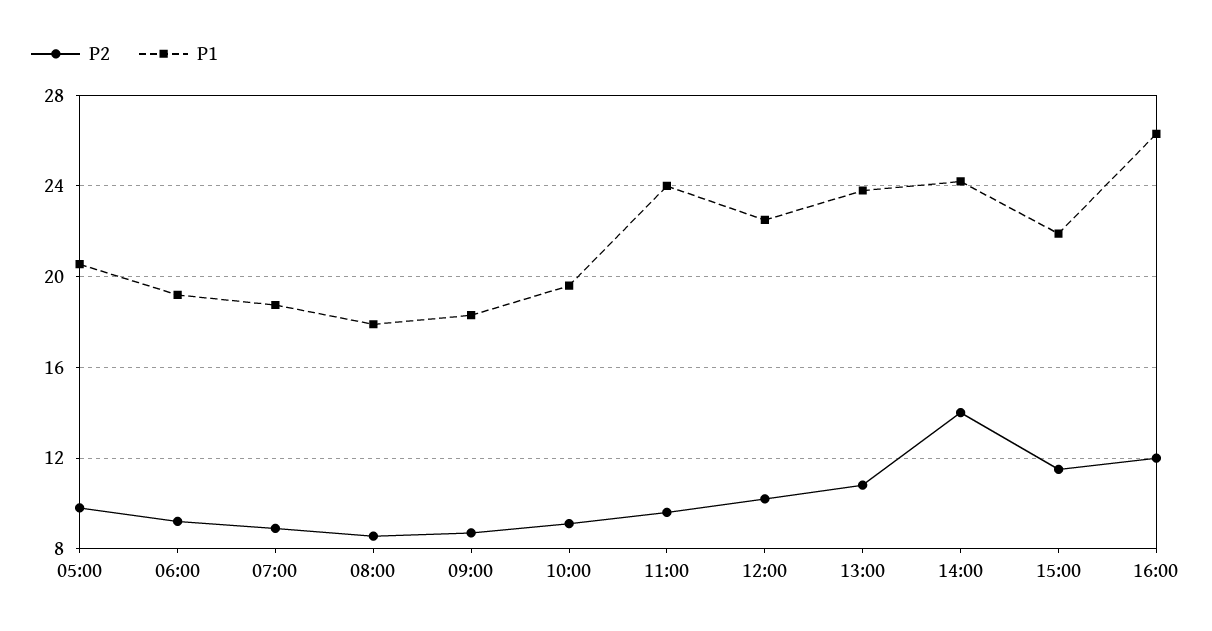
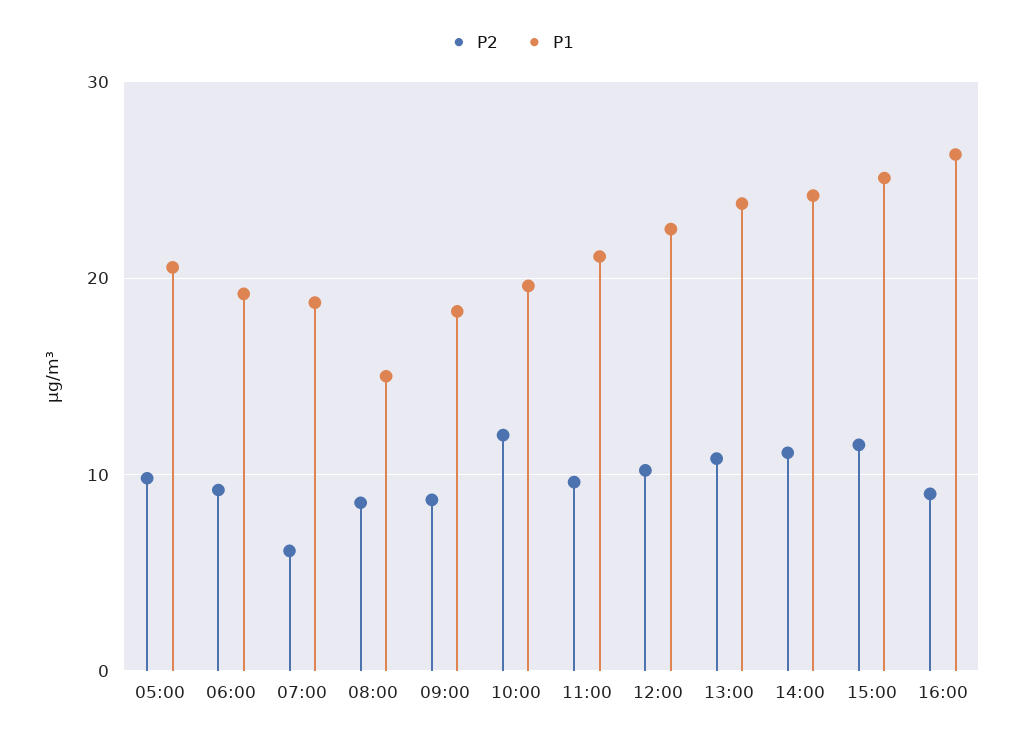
  {
    "P2": {
      "05:00": 10,
      "06:00": 9,
-     "07:00": 9,
+     "07:00": 6,
      "08:00": 8.5,
      "09:00": 8.5,
-     "10:00": 9,
+     "10:00": 12,
      "11:00": 9.5,
      "12:00": 10,
      "13:00": 11,
-     "14:00": 14,
+     "14:00": 11,
      "15:00": 11.5,
-     "16:00": 12
+     "16:00": 9
    },
    "P1": {
      "05:00": 20.5,
      "06:00": 19,
      "07:00": 19,
-     "08:00": 18,
+     "08:00": 15,
      "09:00": 18.5,
      "10:00": 19.5,
-     "11:00": 24,
+     "11:00": 21,
      "12:00": 22.5,
      "13:00": 24,
      "14:00": 24,
-     "15:00": 22,
+     "15:00": 25,
      "16:00": 26.5
    }
  }

